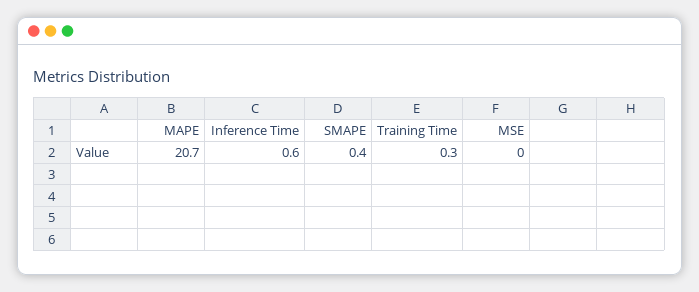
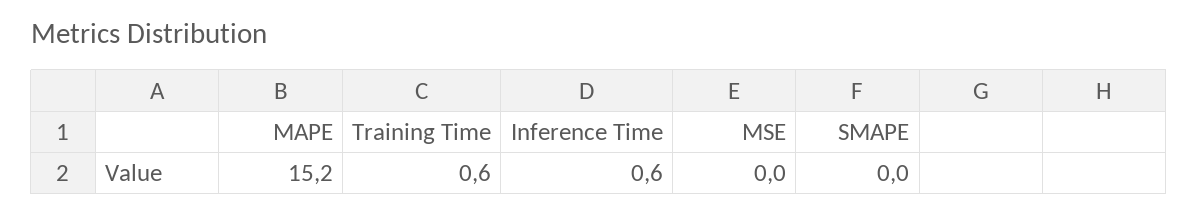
  {
-   "MAPE": 20.7,
+   "MAPE": 15.2,
    "Inference Time": 0.6,
-   "SMAPE": 0.4,
+   "SMAPE": 0,
-   "Training Time": 0.3,
+   "Training Time": 0.6,
    "MSE": 0
  }

